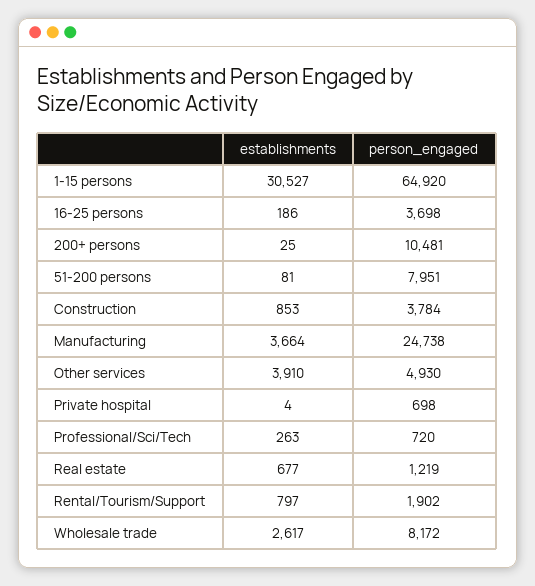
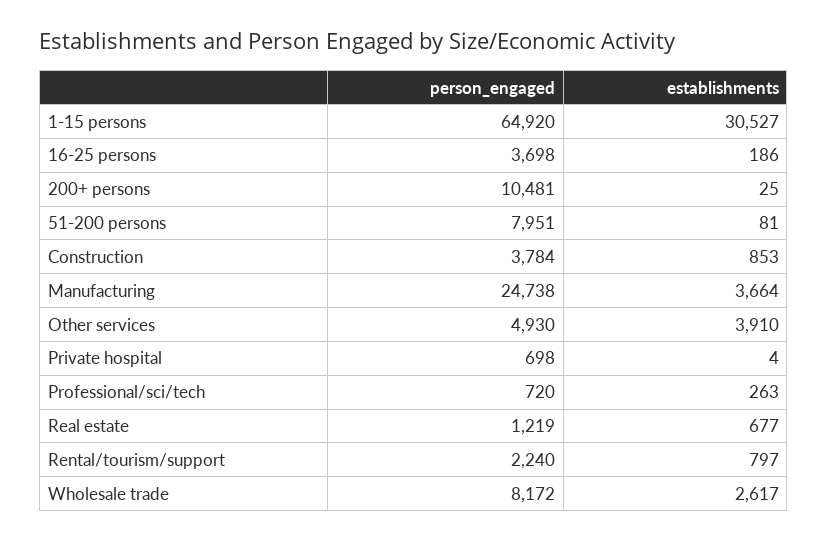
  {
    "establishments": {
      "1-15 persons": 30527,
      "16-25 persons": 186,
      "200+ persons": 25,
      "51-200 persons": 81,
      "Construction": 853,
      "Manufacturing": 3664,
      "Other services": 3910,
      "Private hospital": 4,
      "Professional/Sci/Tech": 263,
      "Real estate": 677,
      "Rental/Tourism/Support": 797,
      "Wholesale trade": 2617
    },
    "person_engaged": {
      "1-15 persons": 64920,
      "16-25 persons": 3698,
      "200+ persons": 10481,
      "51-200 persons": 7951,
      "Construction": 3784,
      "Manufacturing": 24738,
      "Other services": 4930,
      "Private hospital": 698,
      "Professional/Sci/Tech": 720,
      "Real estate": 1219,
-     "Rental/Tourism/Support": 1902,
+     "Rental/Tourism/Support": 2240,
      "Wholesale trade": 8172
    }
  }

